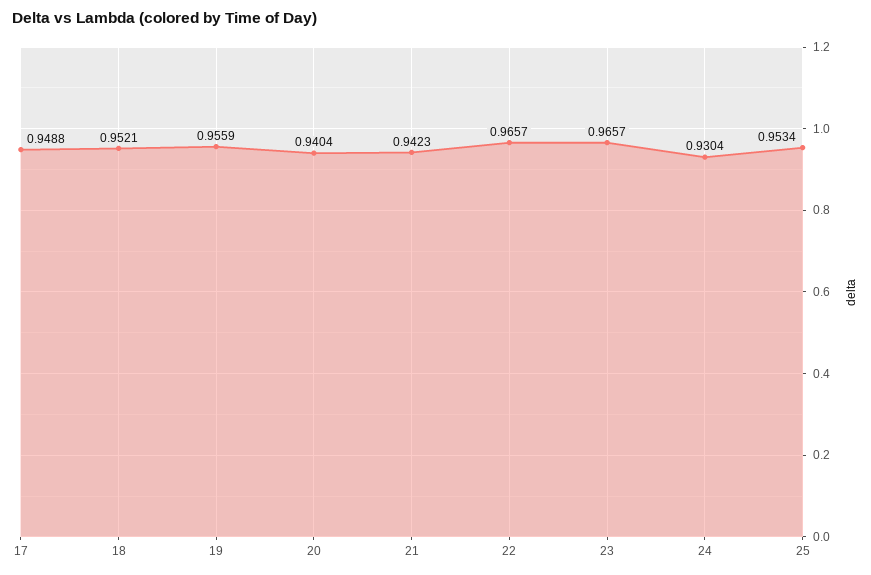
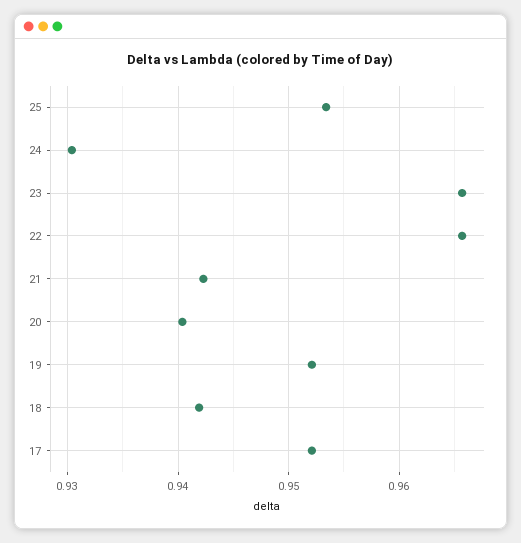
  {
-   "17": 0.9488,
+   "17": 0.952,
-   "18": 0.9521,
+   "18": 0.942,
-   "19": 0.9559,
+   "19": 0.952,
    "20": 0.9404,
    "21": 0.9423,
    "22": 0.9657,
    "23": 0.9657,
    "24": 0.9304,
    "25": 0.9534
  }

